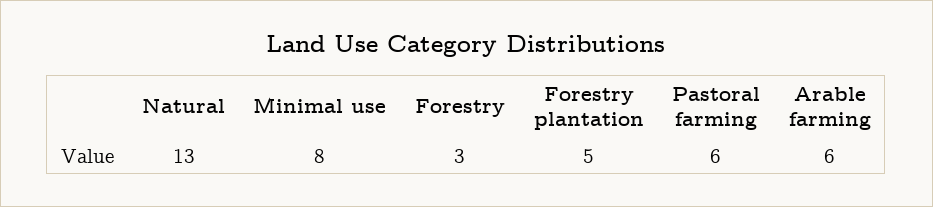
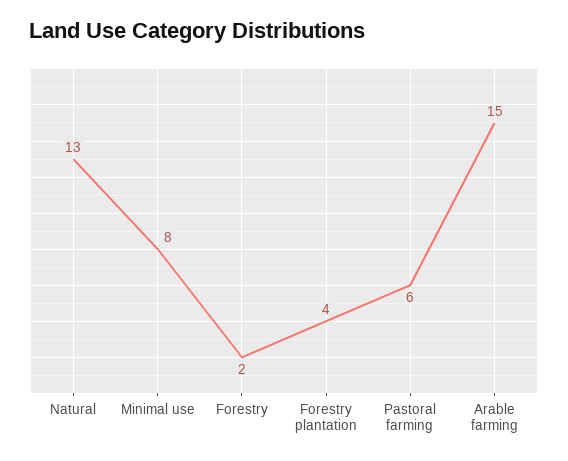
  {
    "Natural": 13,
    "Minimal use": 8,
-   "Forestry": 3,
+   "Forestry": 2,
-   "Forestry plantation": 5,
+   "Forestry plantation": 4,
    "Pastoral farming": 6,
-   "Arable farming": 6
+   "Arable farming": 15
  }

